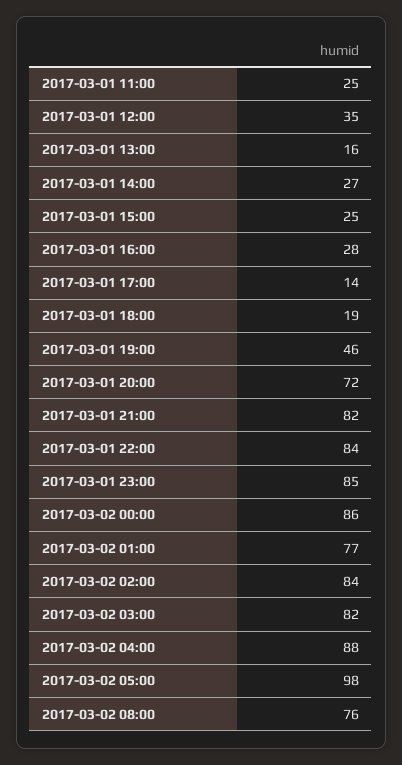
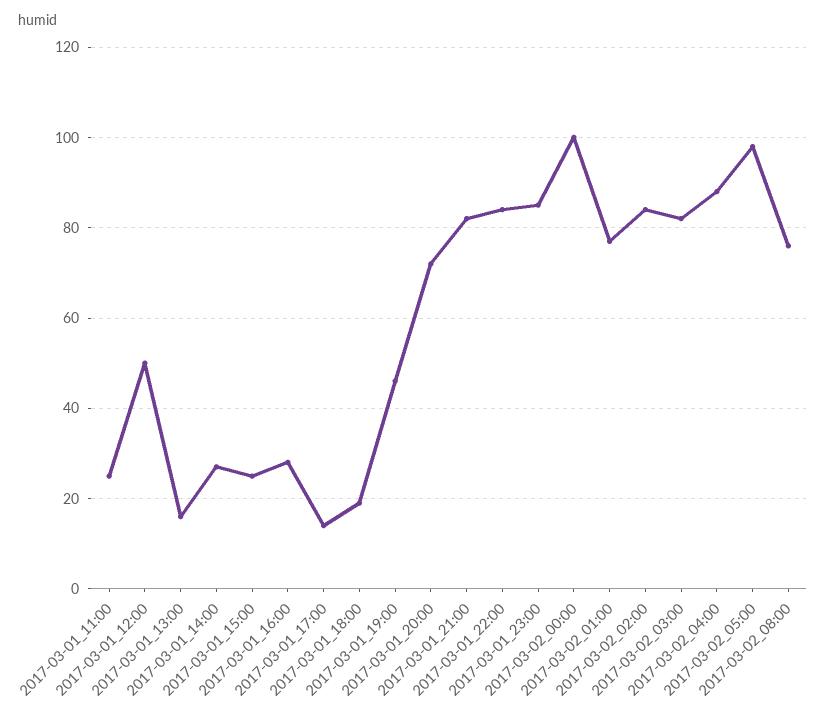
  {
    "2017-03-01 11:00": 25,
-   "2017-03-01 12:00": 35,
+   "2017-03-01 12:00": 50,
    "2017-03-01 13:00": 16,
    "2017-03-01 14:00": 27,
    "2017-03-01 15:00": 25,
    "2017-03-01 16:00": 28,
    "2017-03-01 17:00": 14,
    "2017-03-01 18:00": 19,
    "2017-03-01 19:00": 46,
    "2017-03-01 20:00": 72,
    "2017-03-01 21:00": 82,
    "2017-03-01 22:00": 84,
    "2017-03-01 23:00": 85,
-   "2017-03-02 00:00": 86,
+   "2017-03-02 00:00": 100,
    "2017-03-02 01:00": 77,
    "2017-03-02 02:00": 84,
    "2017-03-02 03:00": 82,
    "2017-03-02 04:00": 88,
    "2017-03-02 05:00": 98,
    "2017-03-02 08:00": 76
  }

